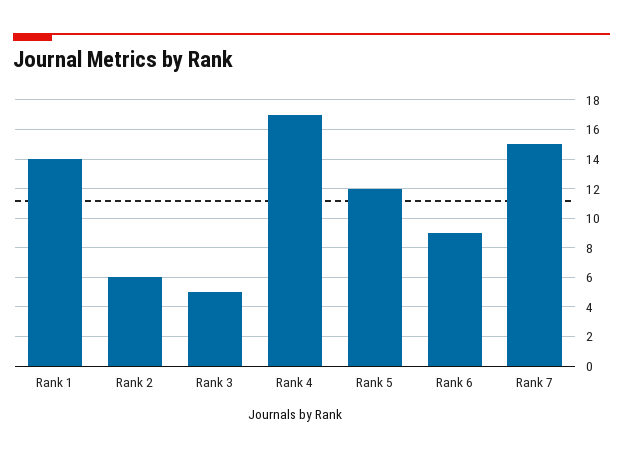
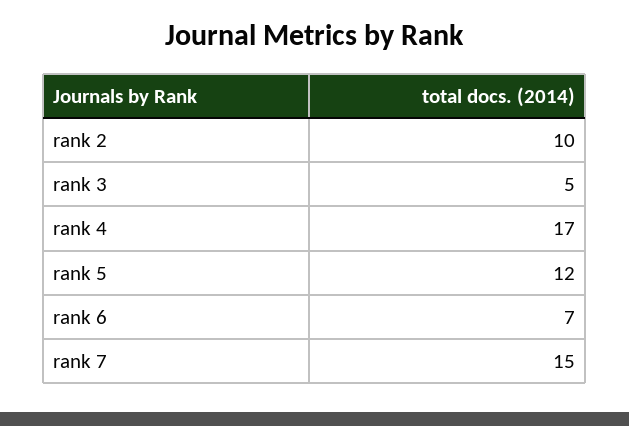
  {
-   "Rank 1": 14,
-   "Rank 2": 6,
+   "Rank 2": 10,
    "Rank 3": 5,
    "Rank 4": 17,
    "Rank 5": 12,
-   "Rank 6": 9,
+   "Rank 6": 7,
    "Rank 7": 15
  }

